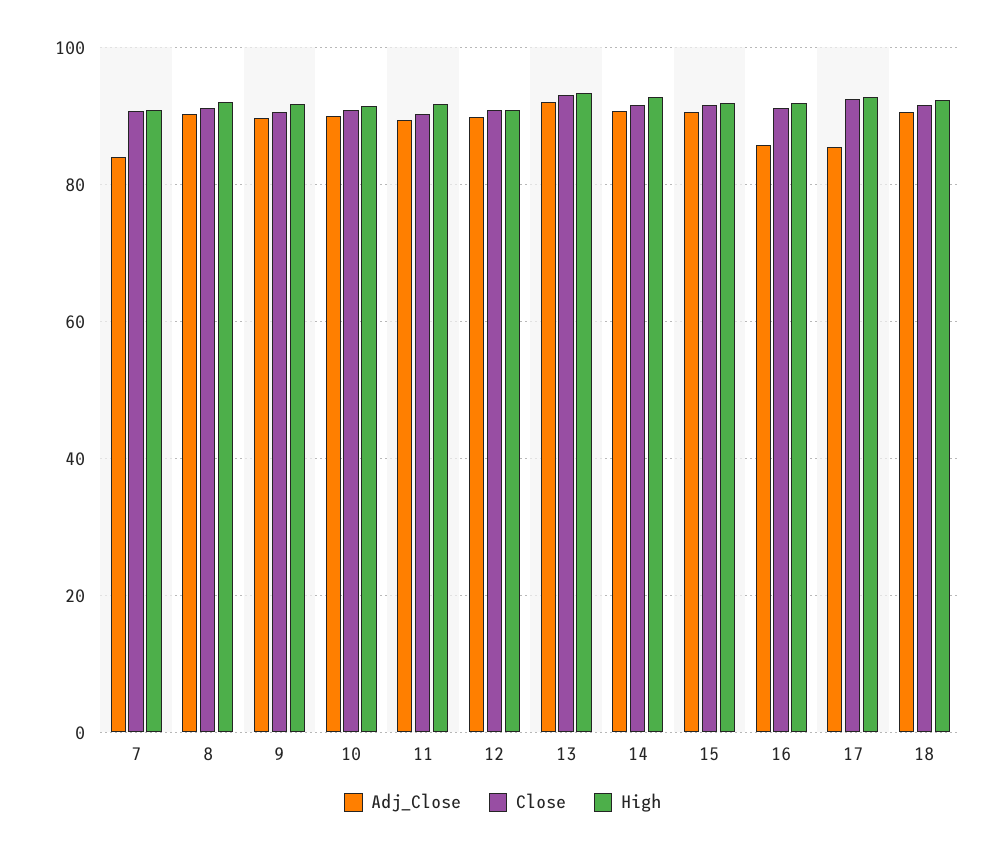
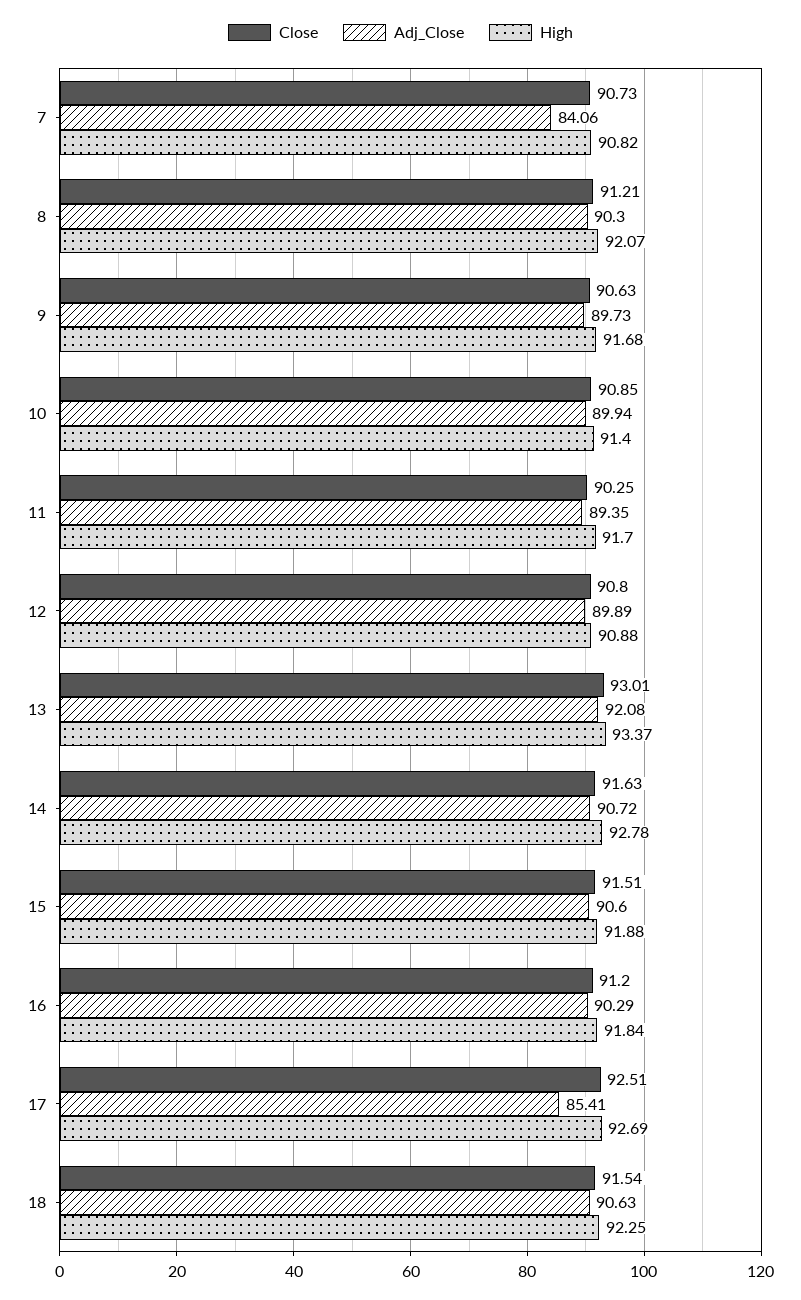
  {
    "Adj_Close": {
      "7": 84.06,
      "8": 90.3,
      "9": 89.73,
      "10": 89.94,
      "11": 89.35,
      "12": 89.89,
      "13": 92.08,
      "14": 90.72,
      "15": 90.6,
-     "16": 86,
+     "16": 90.29,
      "17": 85.41,
      "18": 90.63
    },
    "Close": {
      "7": 90.73,
      "8": 91.21,
      "9": 90.63,
      "10": 90.85,
      "11": 90.25,
      "12": 90.8,
      "13": 93.01,
      "14": 91.63,
      "15": 91.51,
      "16": 91.2,
      "17": 92.51,
      "18": 91.54
    },
    "High": {
      "7": 90.82,
      "8": 92.07,
      "9": 91.68,
      "10": 91.4,
      "11": 91.7,
      "12": 90.88,
      "13": 93.37,
      "14": 92.78,
      "15": 91.88,
      "16": 91.84,
      "17": 92.69,
      "18": 92.25
    }
  }

